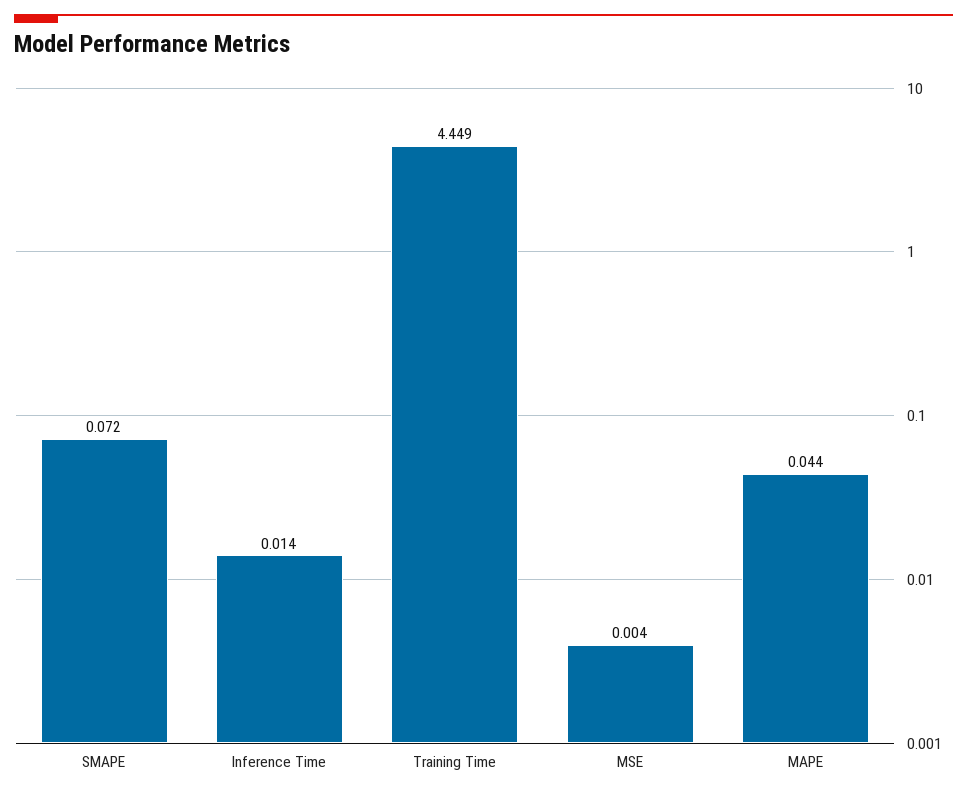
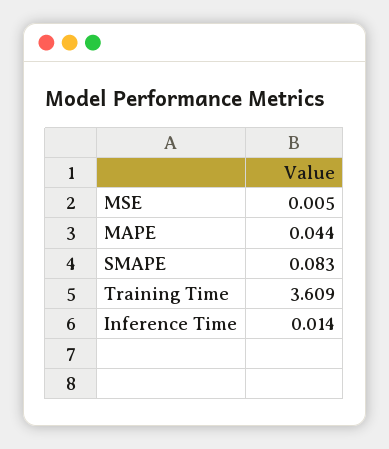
  {
-   "SMAPE": 0.072,
+   "SMAPE": 0.083,
    "Inference Time": 0.014,
-   "Training Time": 4.449,
+   "Training Time": 3.609,
-   "MSE": 0.004,
+   "MSE": 0.005,
    "MAPE": 0.044
  }

